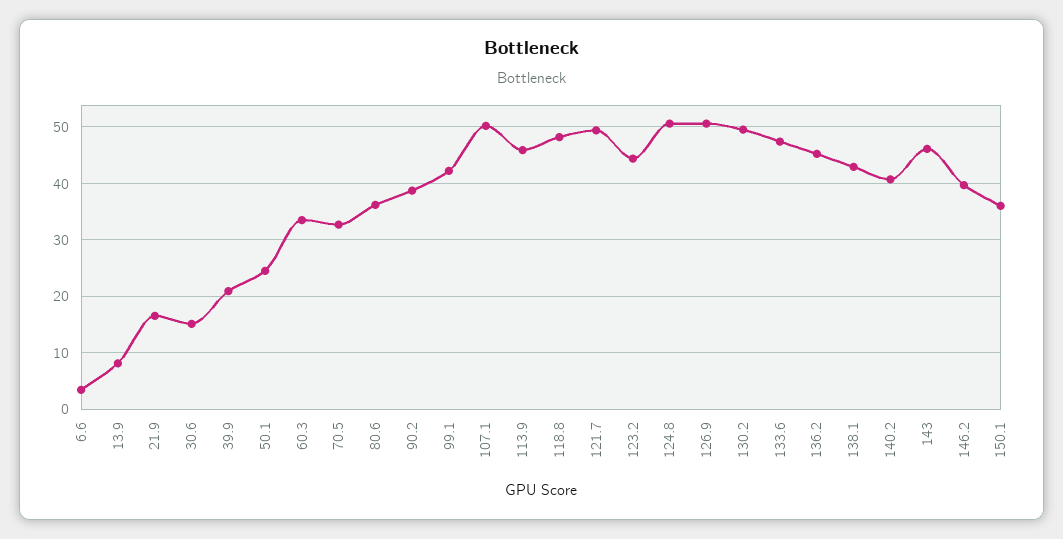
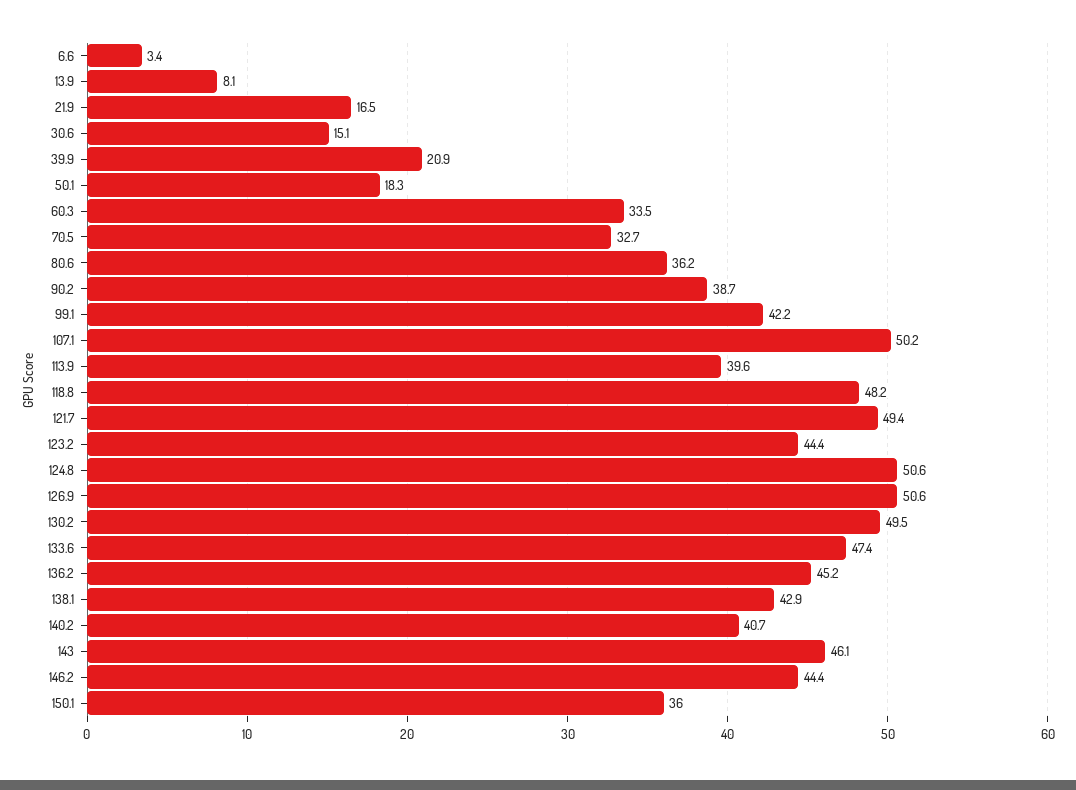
  {
    "6.6": 3.4,
    "13.9": 8.1,
    "21.9": 16.5,
    "30.6": 15.1,
    "39.9": 20.9,
-   "50.1": 24,
+   "50.1": 18.3,
    "60.3": 33.5,
    "70.5": 32.7,
    "80.6": 36.2,
    "90.2": 38.7,
    "99.1": 42.2,
    "107.1": 50.2,
-   "113.9": 46,
+   "113.9": 39.6,
    "118.8": 48.2,
    "121.7": 49.4,
    "123.2": 44.4,
    "124.8": 50.6,
    "126.9": 50.6,
    "130.2": 49.5,
    "133.6": 47.4,
    "136.2": 45.2,
    "138.1": 42.9,
    "140.2": 40.7,
    "143": 46.1,
-   "146.2": 40,
+   "146.2": 44.4,
    "150.1": 36
  }

